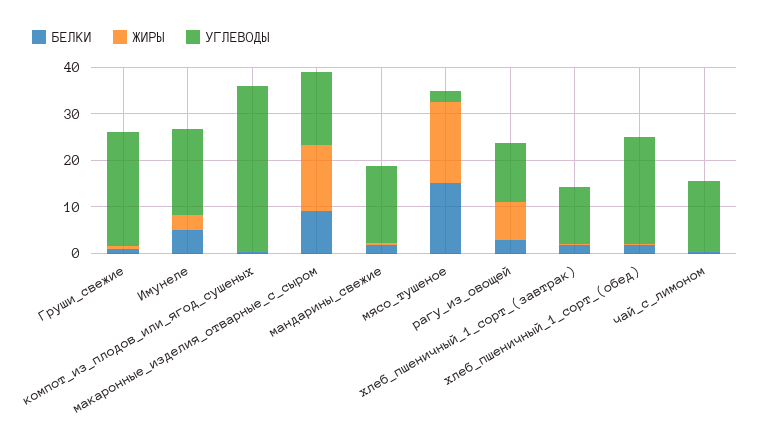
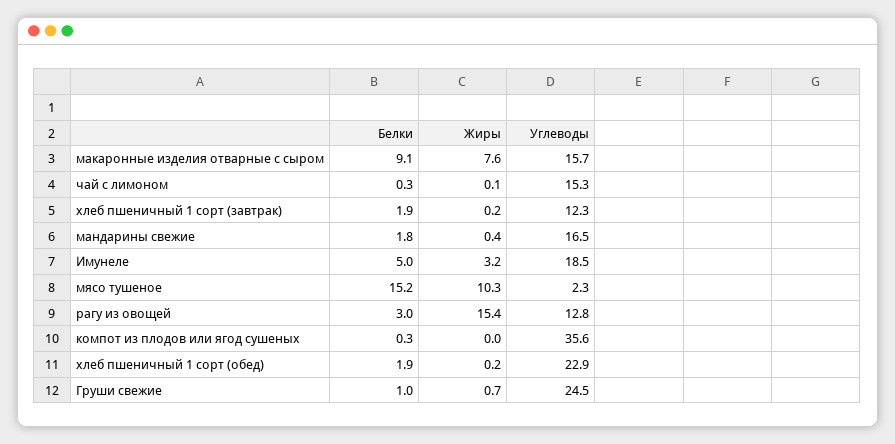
  {
    "БЕЛКИ": {
      "Груши_свежие": 1,
      "Имунеле": 5,
      "компот_из_плодов_или_ягод_сушеных": 0.3,
      "макаронные_изделия_отварные_с_сыром": 9.1,
      "мандарины_свежие": 1.8,
      "мясо_тушеное": 15.2,
      "рагу_из_овощей": 3,
      "хлеб_пшеничный_1_сорт_(завтрак)": 1.9,
      "хлеб_пшеничный_1_сорт_(обед)": 1.9,
      "чай_с_лимоном": 0.3
    },
    "ЖИРЫ": {
      "Груши_свежие": 0.7,
      "Имунеле": 3.2,
      "компот_из_плодов_или_ягод_сушеных": 0,
-     "макаронные_изделия_отварные_с_сыром": 14,
+     "макаронные_изделия_отварные_с_сыром": 7.6,
      "мандарины_свежие": 0.4,
-     "мясо_тушеное": 18,
+     "мясо_тушеное": 10.3,
-     "рагу_из_овощей": 8,
+     "рагу_из_овощей": 15.4,
      "хлеб_пшеничный_1_сорт_(завтрак)": 0.2,
      "хлеб_пшеничный_1_сорт_(обед)": 0.2,
      "чай_с_лимоном": 0.1
    },
    "УГЛЕВОДЫ": {
      "Груши_свежие": 24.5,
      "Имунеле": 18.5,
      "компот_из_плодов_или_ягод_сушеных": 35.6,
      "макаронные_изделия_отварные_с_сыром": 15.7,
      "мандарины_свежие": 16.5,
      "мясо_тушеное": 2.3,
      "рагу_из_овощей": 12.8,
      "хлеб_пшеничный_1_сорт_(завтрак)": 12.3,
      "хлеб_пшеничный_1_сорт_(обед)": 22.9,
      "чай_с_лимоном": 15.3
    }
  }

